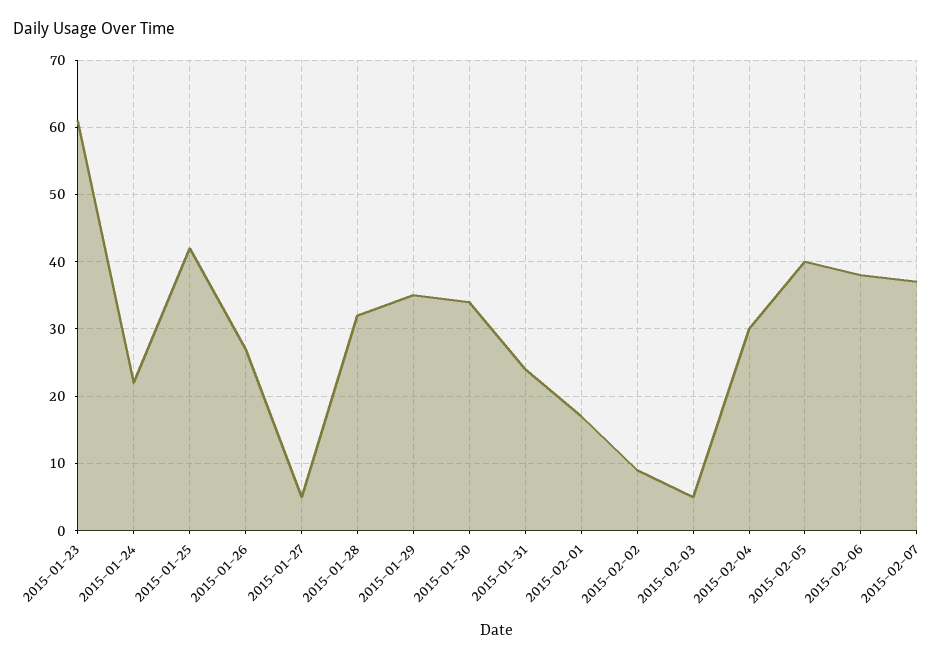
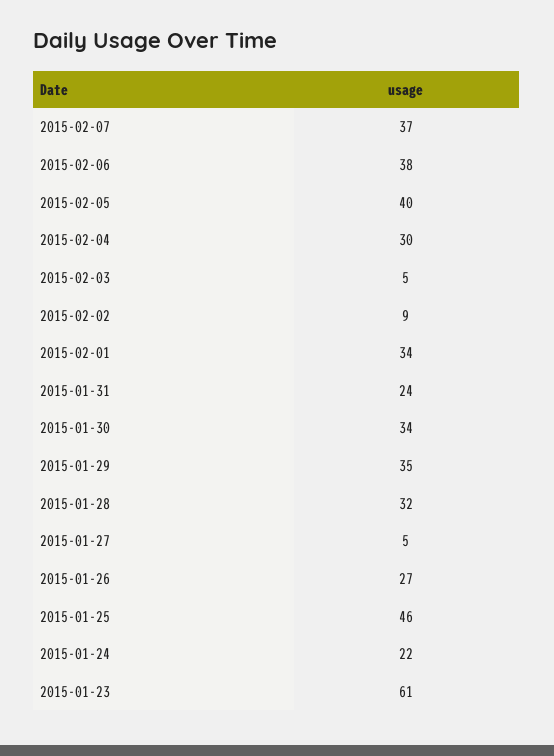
  {
    "2015-01-23": 61,
    "2015-01-24": 22,
-   "2015-01-25": 42,
+   "2015-01-25": 46,
    "2015-01-26": 27,
    "2015-01-27": 5,
    "2015-01-28": 32,
    "2015-01-29": 35,
    "2015-01-30": 34,
    "2015-01-31": 24,
-   "2015-02-01": 17,
+   "2015-02-01": 34,
    "2015-02-02": 9,
    "2015-02-03": 5,
    "2015-02-04": 30,
    "2015-02-05": 40,
    "2015-02-06": 38,
    "2015-02-07": 37
  }

